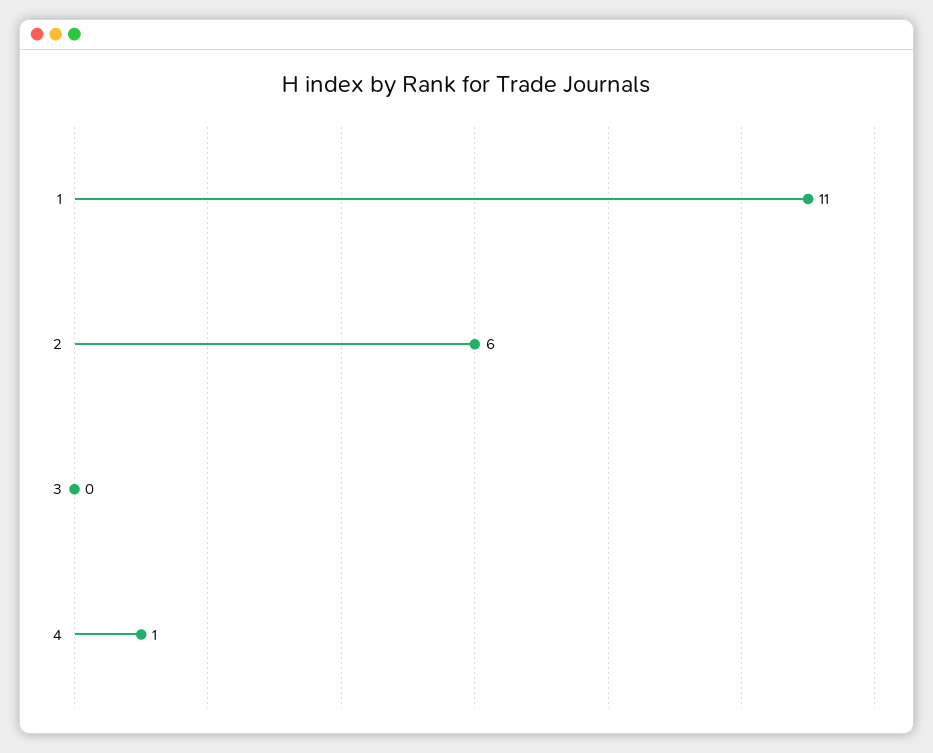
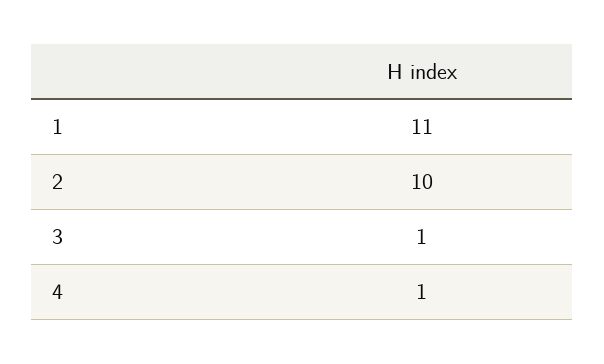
  {
    "1": 11,
-   "2": 6,
+   "2": 10,
-   "3": 0,
+   "3": 1,
    "4": 1
  }

